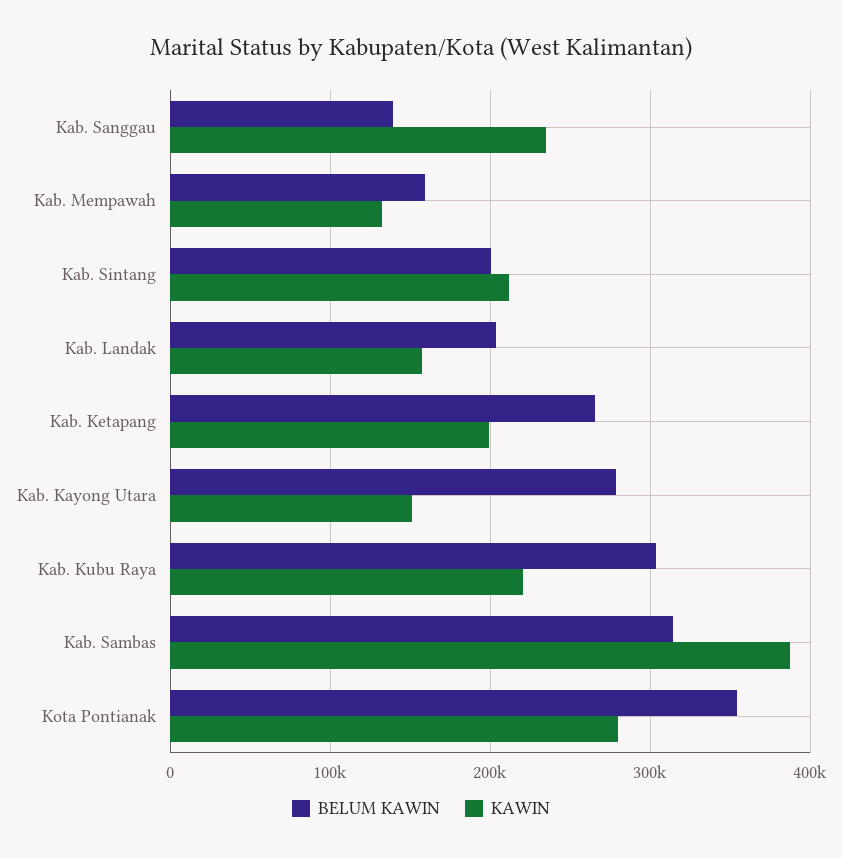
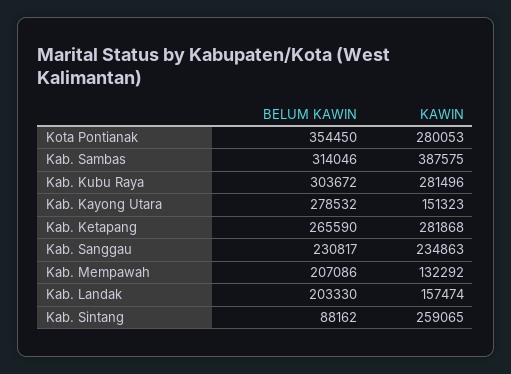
  {
    "BELUM KAWIN": {
-     "Kab. Sanggau": 140000,
+     "Kab. Sanggau": 230817,
-     "Kab. Mempawah": 160000,
+     "Kab. Mempawah": 207086,
-     "Kab. Sintang": 200000,
+     "Kab. Sintang": 88162,
      "Kab. Landak": 203330,
      "Kab. Ketapang": 265590,
      "Kab. Kayong Utara": 278532,
      "Kab. Kubu Raya": 303672,
      "Kab. Sambas": 314046,
      "Kota Pontianak": 354450
    },
    "KAWIN": {
      "Kab. Sanggau": 234863,
      "Kab. Mempawah": 132292,
-     "Kab. Sintang": 210000,
+     "Kab. Sintang": 259065,
      "Kab. Landak": 157474,
-     "Kab. Ketapang": 200000,
+     "Kab. Ketapang": 281868,
      "Kab. Kayong Utara": 151323,
-     "Kab. Kubu Raya": 220000,
+     "Kab. Kubu Raya": 281496,
      "Kab. Sambas": 387575,
      "Kota Pontianak": 280053
    }
  }

